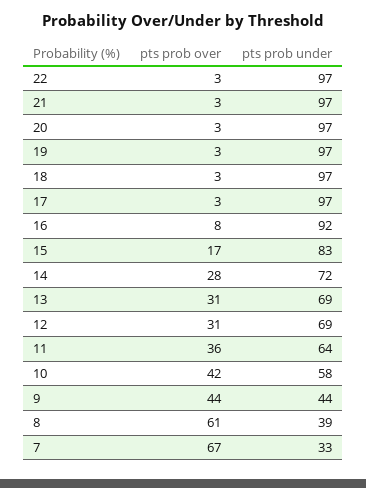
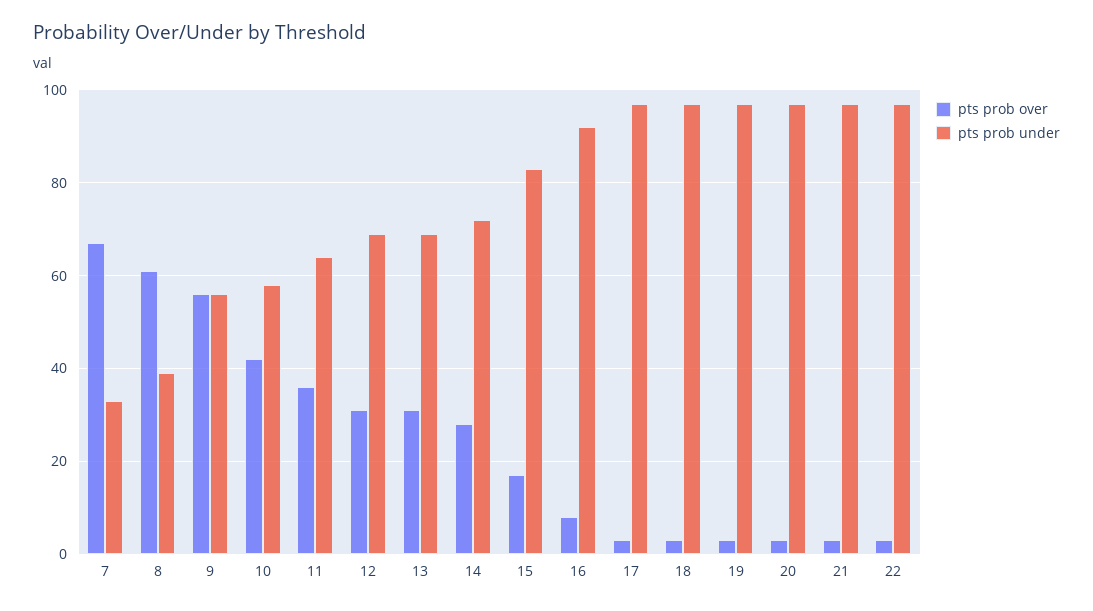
  {
    "pts prob over": {
      "22": 3,
      "21": 3,
      "20": 3,
      "19": 3,
      "18": 3,
      "17": 3,
      "16": 8,
      "15": 17,
      "14": 28,
      "13": 31,
      "12": 31,
      "11": 36,
      "10": 42,
-     "9": 44,
+     "9": 55,
      "8": 61,
      "7": 67
    },
    "pts prob under": {
      "22": 97,
      "21": 97,
      "20": 97,
      "19": 97,
      "18": 97,
      "17": 97,
      "16": 92,
      "15": 83,
      "14": 72,
      "13": 69,
      "12": 69,
      "11": 64,
      "10": 58,
-     "9": 44,
+     "9": 55,
      "8": 39,
      "7": 33
    }
  }

